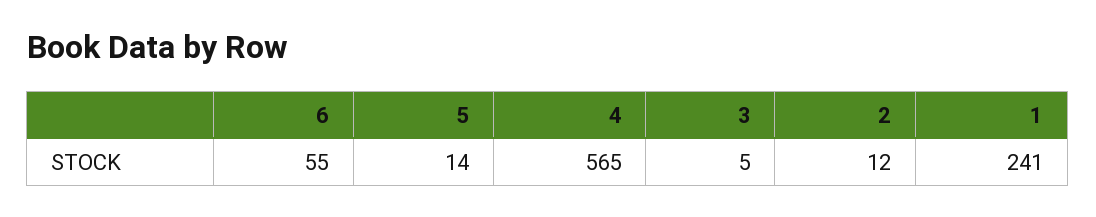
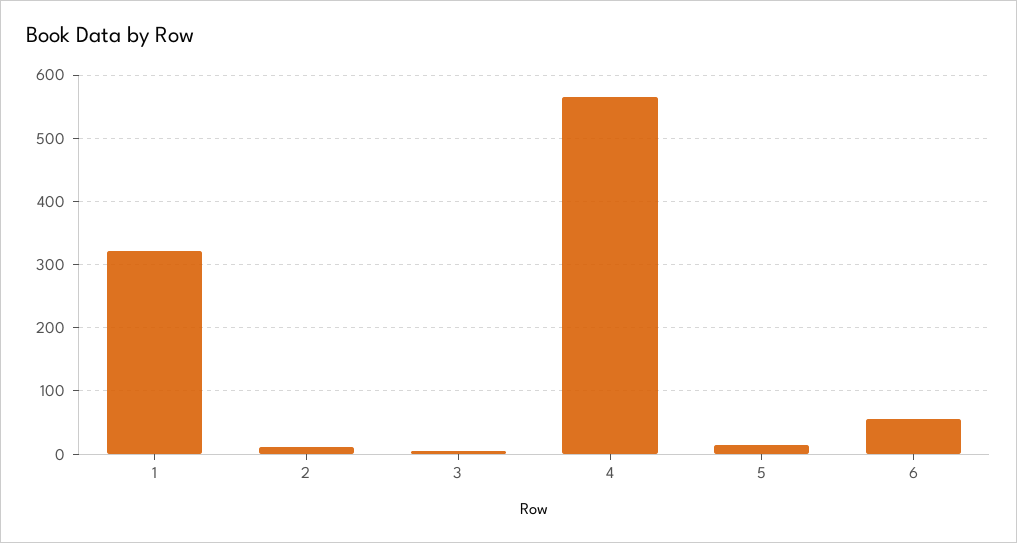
  {
    "6": 55,
    "5": 14,
    "4": 565,
    "3": 5,
    "2": 12,
-   "1": 241
+   "1": 320
  }

